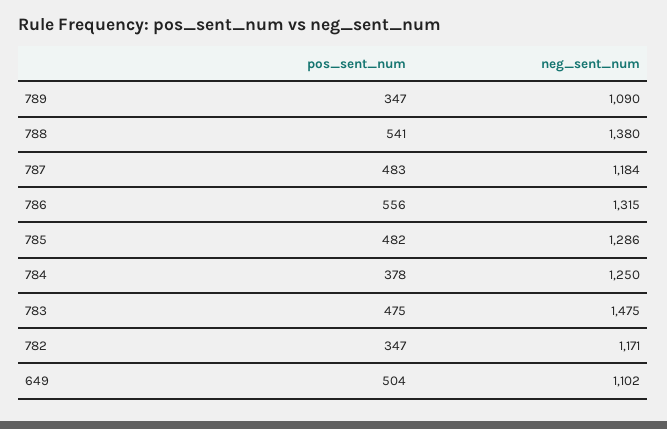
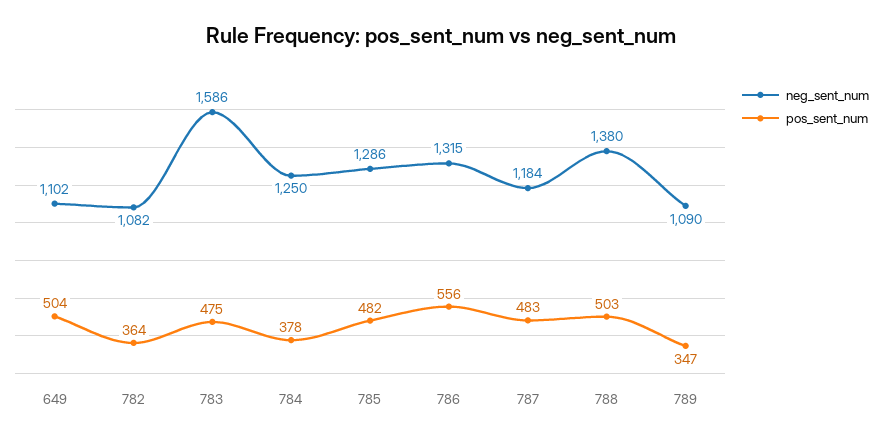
  {
    "pos_sent_num": {
      "789": 347,
-     "788": 541,
+     "788": 503,
      "787": 483,
      "786": 556,
      "785": 482,
      "784": 378,
      "783": 475,
-     "782": 347,
+     "782": 364,
      "649": 504
    },
    "neg_sent_num": {
      "789": 1090,
      "788": 1380,
      "787": 1184,
      "786": 1315,
      "785": 1286,
      "784": 1250,
-     "783": 1475,
+     "783": 1586,
-     "782": 1171,
+     "782": 1082,
      "649": 1102
    }
  }

